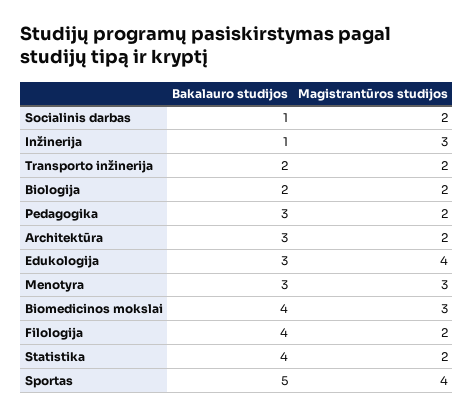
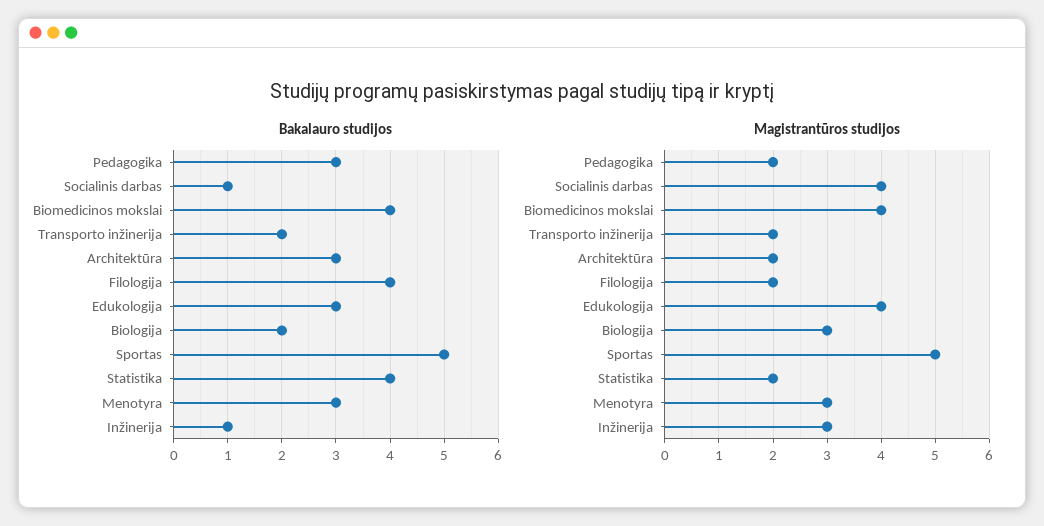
  {
    "Bakalauro studijos": {
      "Socialinis darbas": 1,
      "Inžinerija": 1,
      "Transporto inžinerija": 2,
      "Biologija": 2,
      "Pedagogika": 3,
      "Architektūra": 3,
      "Edukologija": 3,
      "Menotyra": 3,
      "Biomedicinos mokslai": 4,
      "Filologija": 4,
      "Statistika": 4,
      "Sportas": 5
    },
    "Magistrantūros studijos": {
-     "Socialinis darbas": 2,
+     "Socialinis darbas": 4,
      "Inžinerija": 3,
      "Transporto inžinerija": 2,
-     "Biologija": 2,
+     "Biologija": 3,
      "Pedagogika": 2,
      "Architektūra": 2,
      "Edukologija": 4,
      "Menotyra": 3,
-     "Biomedicinos mokslai": 3,
+     "Biomedicinos mokslai": 4,
      "Filologija": 2,
      "Statistika": 2,
-     "Sportas": 4
+     "Sportas": 5
    }
  }

